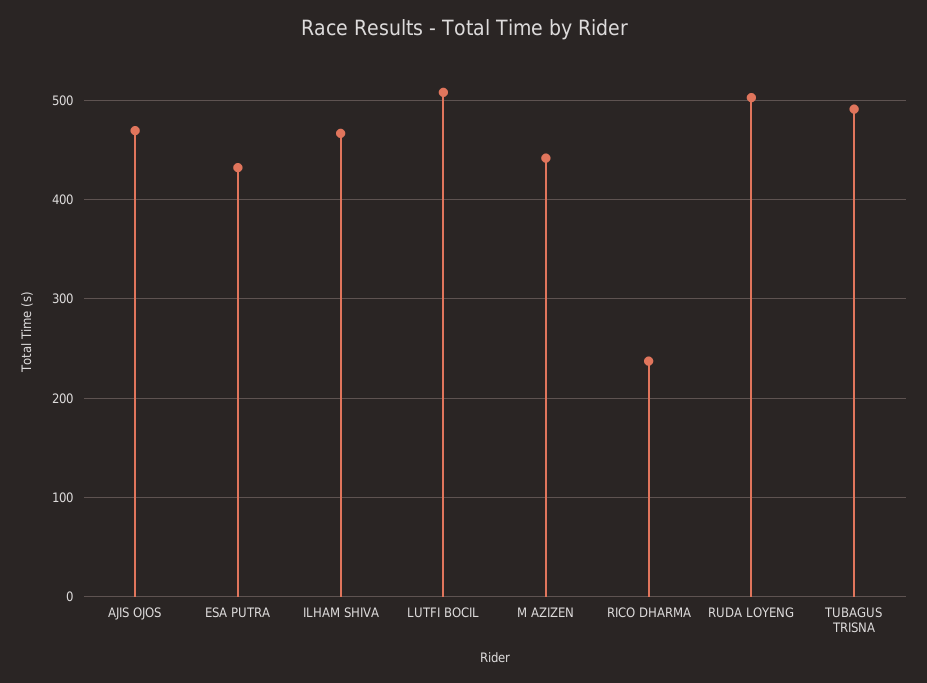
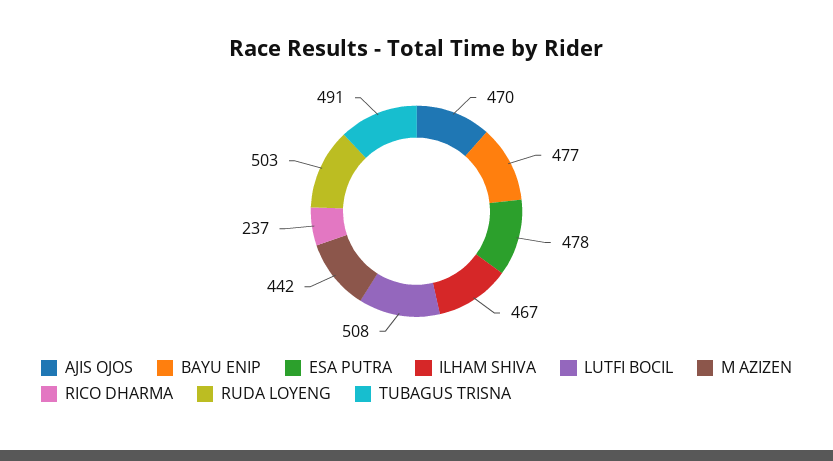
  {
    "AJIS OJOS": 470,
-   "ESA PUTRA": 430,
+   "ESA PUTRA": 478,
    "ILHAM SHIVA": 467,
    "LUTFI BOCIL": 508,
    "M AZIZEN": 442,
    "RICO DHARMA": 237,
    "RUDA LOYENG": 503,
-   "TUBAGUS TRISNA": 491
+   "TUBAGUS TRISNA": 491,
+   "BAYU ENIP": 477
  }

